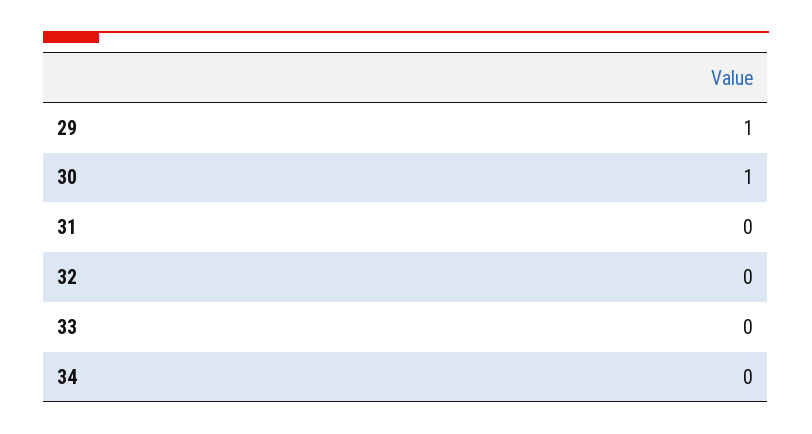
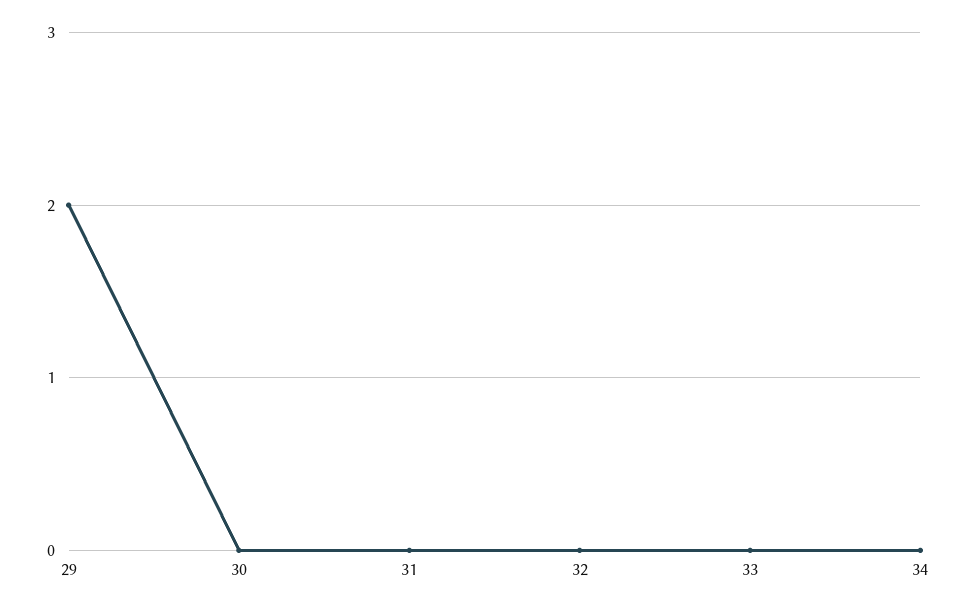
  {
-   "29": 1,
+   "29": 2,
-   "30": 1,
+   "30": 0,
    "31": 0,
    "32": 0,
    "33": 0,
    "34": 0
  }

